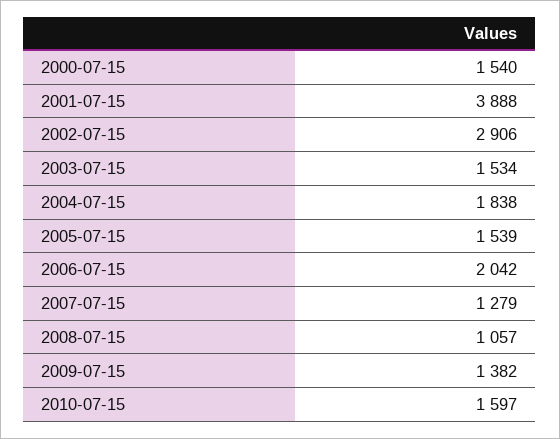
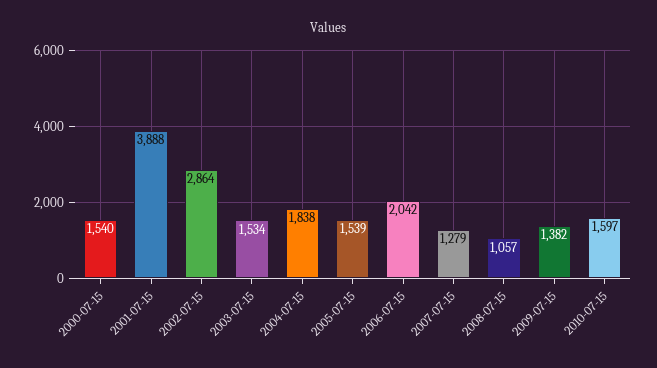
  {
    "2000-07-15": 1540,
    "2001-07-15": 3888,
-   "2002-07-15": 2906,
+   "2002-07-15": 2864,
    "2003-07-15": 1534,
    "2004-07-15": 1838,
    "2005-07-15": 1539,
    "2006-07-15": 2042,
    "2007-07-15": 1279,
    "2008-07-15": 1057,
    "2009-07-15": 1382,
    "2010-07-15": 1597
  }

